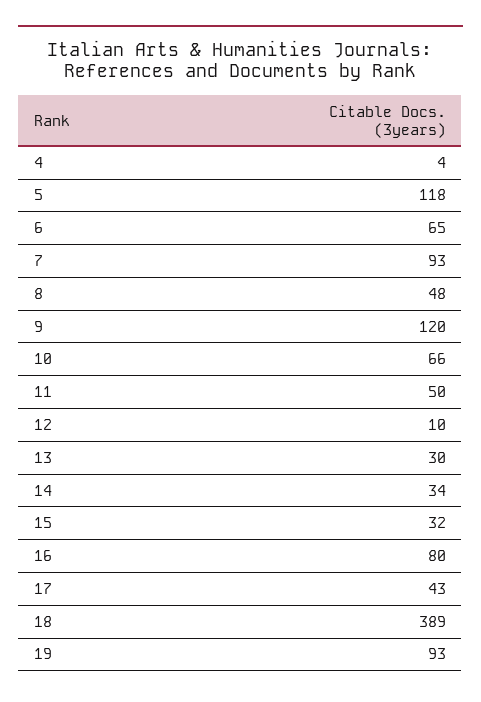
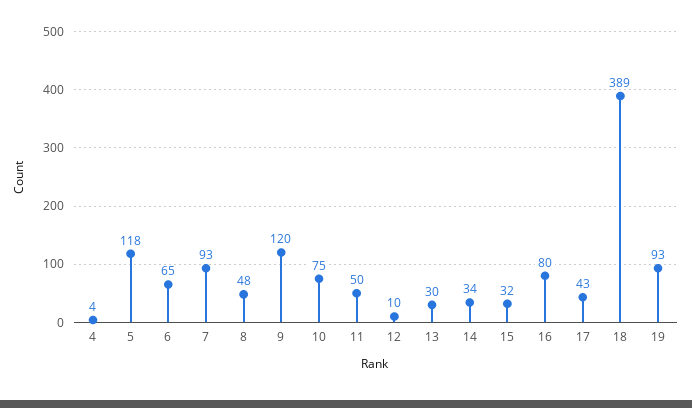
  {
    "4": 4,
    "5": 118,
    "6": 65,
    "7": 93,
    "8": 48,
    "9": 120,
-   "10": 66,
+   "10": 75,
    "11": 50,
    "12": 10,
    "13": 30,
    "14": 34,
    "15": 32,
    "16": 80,
    "17": 43,
    "18": 389,
    "19": 93
  }

